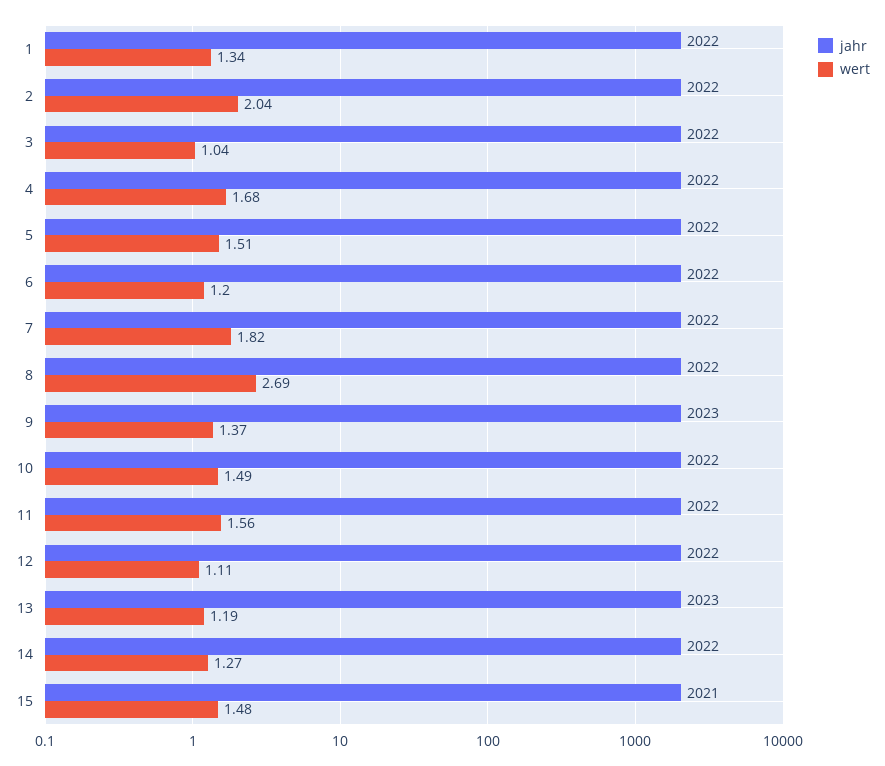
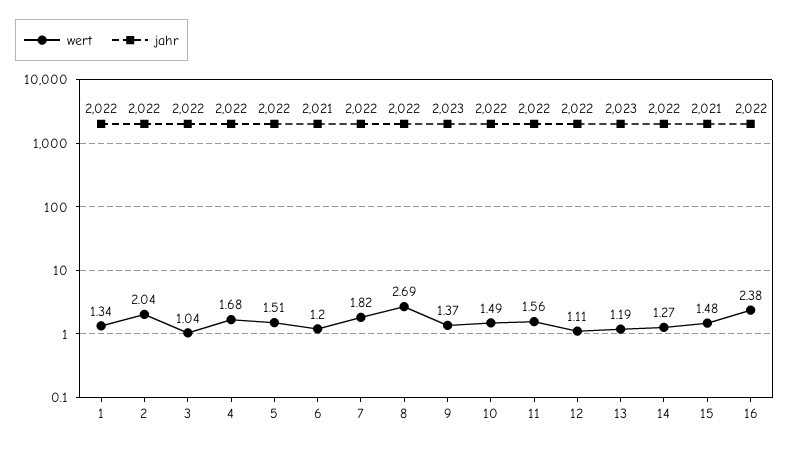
  {
    "jahr": {
      "1": 2022,
      "2": 2022,
      "3": 2022,
      "4": 2022,
      "5": 2022,
-     "6": 2022,
+     "6": 2021,
      "7": 2022,
      "8": 2022,
      "9": 2023,
      "10": 2022,
      "11": 2022,
      "12": 2022,
      "13": 2023,
      "14": 2022,
-     "15": 2021
+     "15": 2021,
+     "16": 2022
    },
    "wert": {
      "1": 1.34,
      "2": 2.04,
      "3": 1.04,
      "4": 1.68,
      "5": 1.51,
      "6": 1.2,
      "7": 1.82,
      "8": 2.69,
      "9": 1.37,
      "10": 1.49,
      "11": 1.56,
      "12": 1.11,
      "13": 1.19,
      "14": 1.27,
-     "15": 1.48
+     "15": 1.48,
+     "16": 2.38
    }
  }

